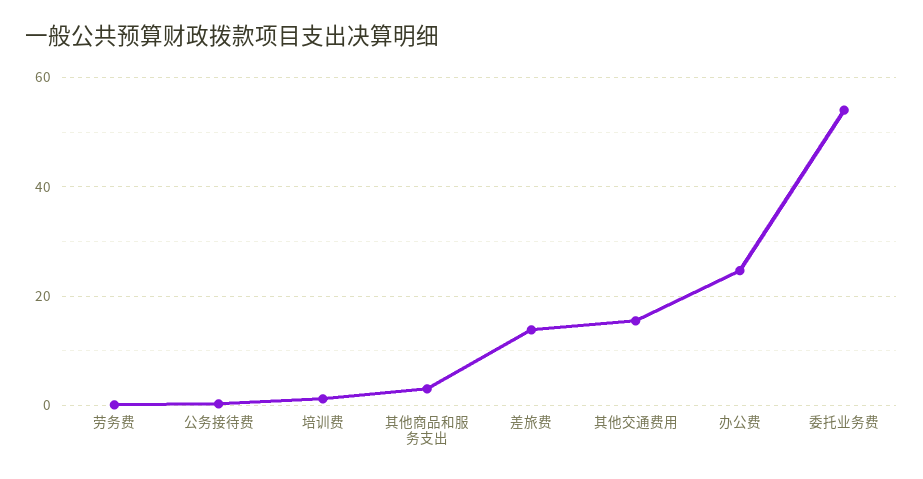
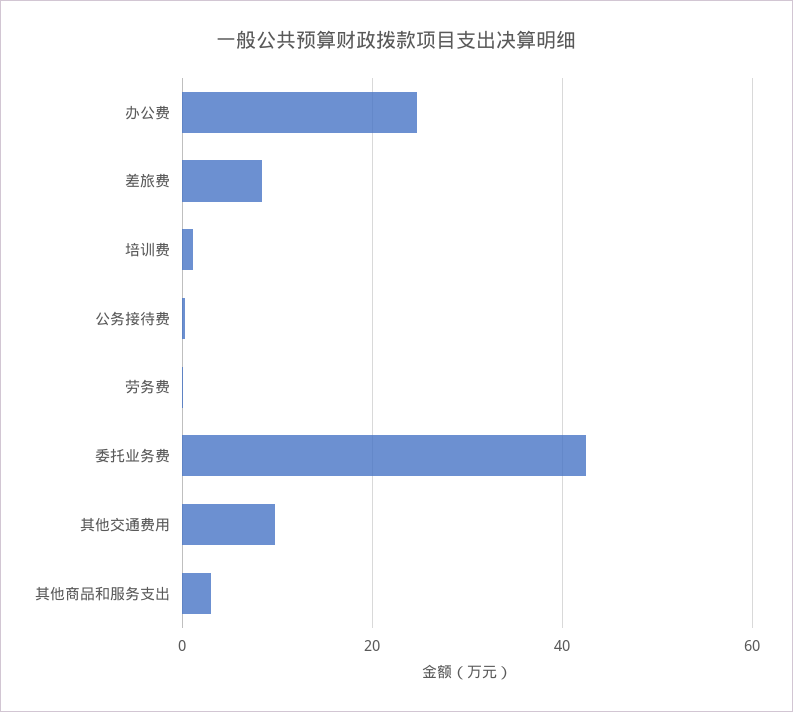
  {
    "劳务费": 0,
    "公务接待费": 0,
    "培训费": 2,
    "其他商品和服务支出": 4,
-   "差旅费": 14,
+   "差旅费": 8,
-   "其他交通费用": 16,
+   "其他交通费用": 10,
    "办公费": 24,
-   "委托业务费": 54
+   "委托业务费": 42
  }

